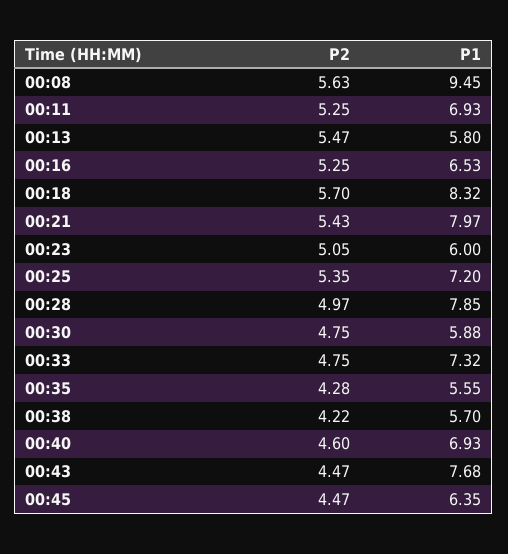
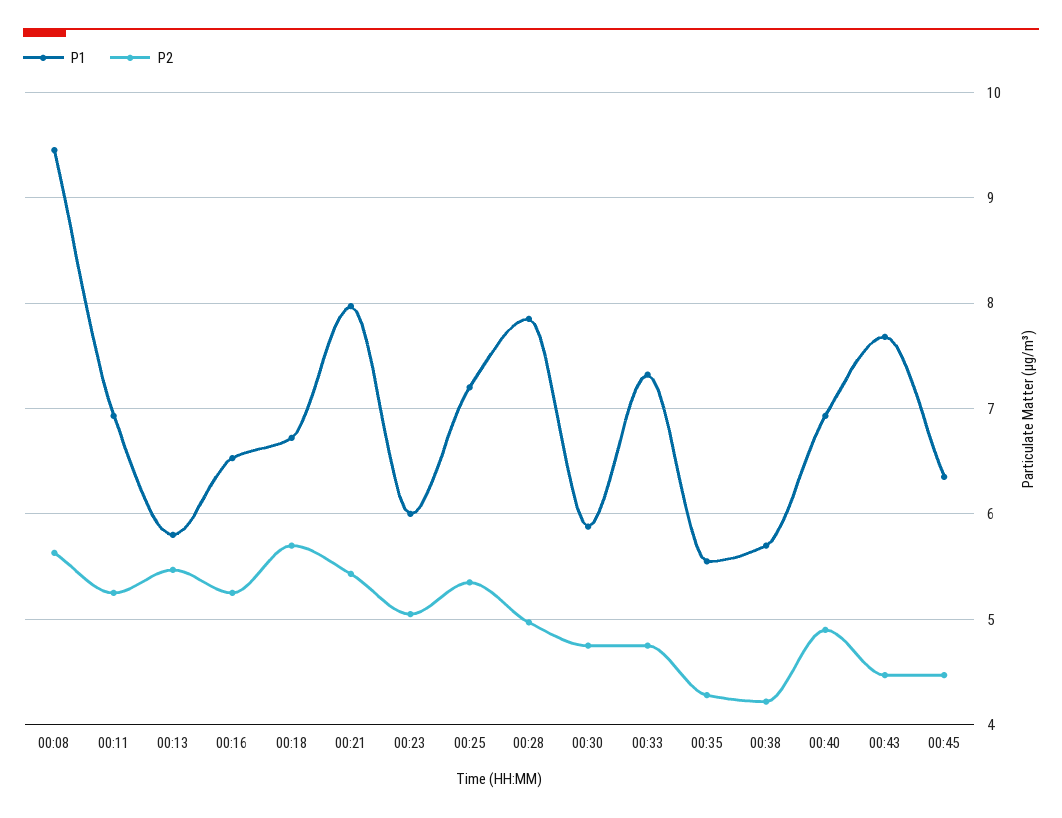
  {
    "P2": {
      "00:08": 5.63,
      "00:11": 5.25,
      "00:13": 5.47,
      "00:16": 5.25,
      "00:18": 5.7,
      "00:21": 5.43,
      "00:23": 5.05,
      "00:25": 5.35,
      "00:28": 4.97,
      "00:30": 4.75,
      "00:33": 4.75,
      "00:35": 4.28,
      "00:38": 4.22,
-     "00:40": 4.6,
+     "00:40": 4.9,
      "00:43": 4.47,
      "00:45": 4.47
    },
    "P1": {
      "00:08": 9.45,
      "00:11": 6.93,
      "00:13": 5.8,
      "00:16": 6.53,
-     "00:18": 8.32,
+     "00:18": 6.7,
      "00:21": 7.97,
      "00:23": 6,
      "00:25": 7.2,
      "00:28": 7.85,
      "00:30": 5.88,
      "00:33": 7.32,
      "00:35": 5.55,
      "00:38": 5.7,
      "00:40": 6.93,
      "00:43": 7.68,
      "00:45": 6.35
    }
  }

